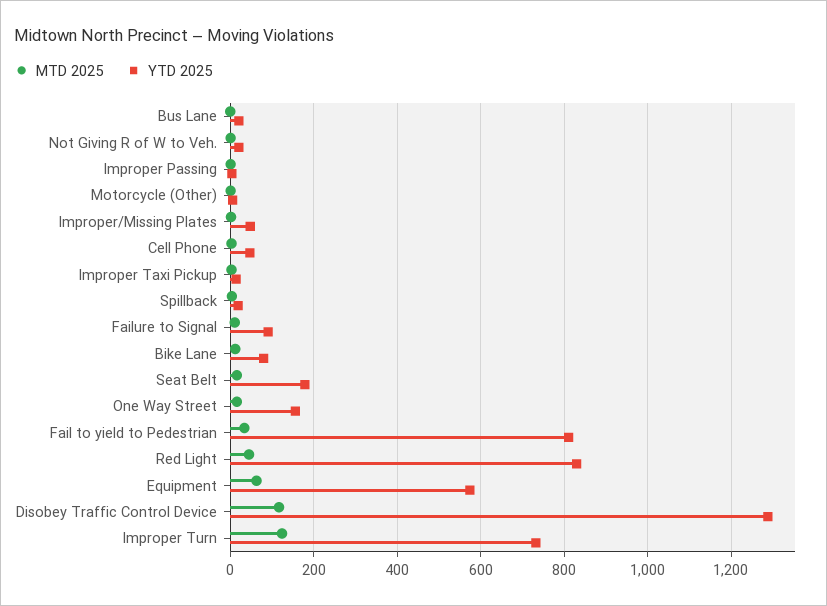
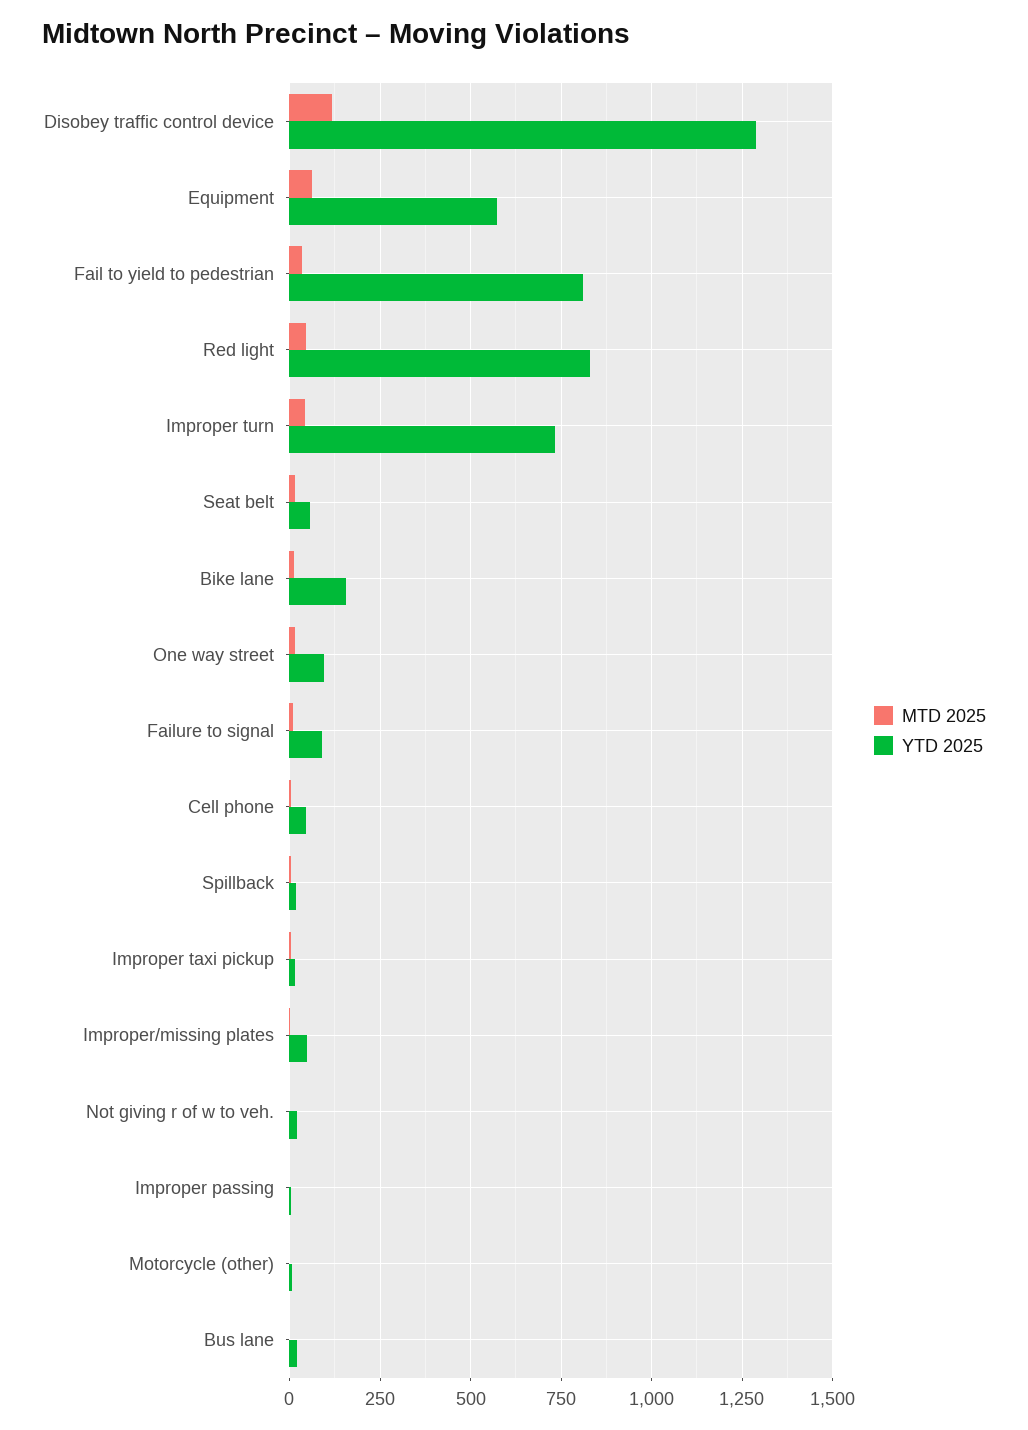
  {
    "MTD 2025": {
      "Bus Lane": 0,
      "Not Giving R of W to Veh.": 0,
      "Improper Passing": 0,
      "Motorcycle (Other)": 0,
      "Improper/Missing Plates": 0,
      "Cell Phone": 0,
      "Improper Taxi Pickup": 0,
      "Spillback": 0,
      "Failure to Signal": 20,
      "Bike Lane": 20,
      "Seat Belt": 20,
      "One Way Street": 20,
      "Fail to yield to Pedestrian": 40,
      "Red Light": 40,
      "Equipment": 60,
      "Disobey Traffic Control Device": 120,
-     "Improper Turn": 120
+     "Improper Turn": 50
    },
    "YTD 2025": {
      "Bus Lane": 20,
      "Not Giving R of W to Veh.": 20,
      "Improper Passing": 0,
      "Motorcycle (Other)": 0,
      "Improper/Missing Plates": 40,
      "Cell Phone": 40,
      "Improper Taxi Pickup": 20,
      "Spillback": 20,
      "Failure to Signal": 100,
-     "Bike Lane": 80,
+     "Bike Lane": 150,
-     "Seat Belt": 180,
+     "Seat Belt": 50,
-     "One Way Street": 160,
+     "One Way Street": 100,
      "Fail to yield to Pedestrian": 820,
      "Red Light": 840,
      "Equipment": 580,
      "Disobey Traffic Control Device": 1280,
      "Improper Turn": 740
    }
  }

